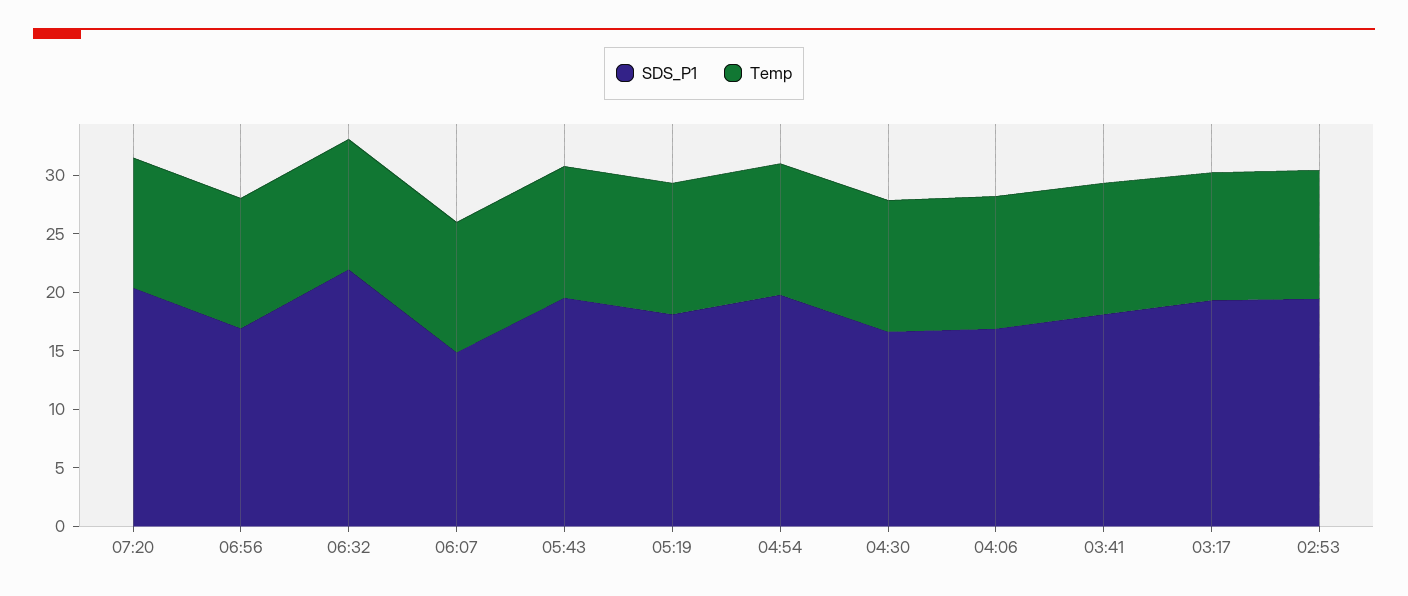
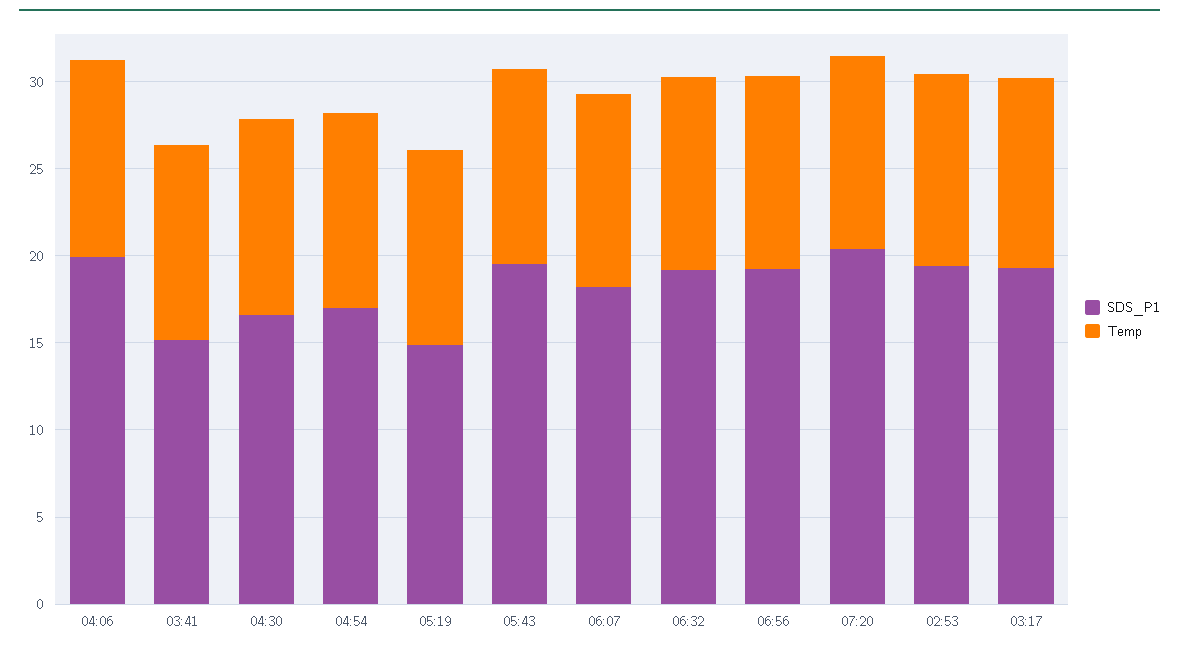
  {
    "SDS_P1": {
      "07:20": 20,
-     "06:56": 17,
+     "06:56": 19,
-     "06:32": 22,
+     "06:32": 19,
-     "06:07": 15,
+     "06:07": 18,
      "05:43": 20,
-     "05:19": 18,
+     "05:19": 15,
-     "04:54": 20,
+     "04:54": 17,
      "04:30": 17,
-     "04:06": 17,
+     "04:06": 20,
-     "03:41": 18,
+     "03:41": 15,
      "03:17": 19,
      "02:53": 19
    },
    "Temp": {
      "07:20": 11,
      "06:56": 11,
      "06:32": 11,
      "06:07": 11,
      "05:43": 11,
      "05:19": 11,
      "04:54": 11,
      "04:30": 11,
      "04:06": 11,
      "03:41": 11,
      "03:17": 11,
      "02:53": 11
    }
  }

